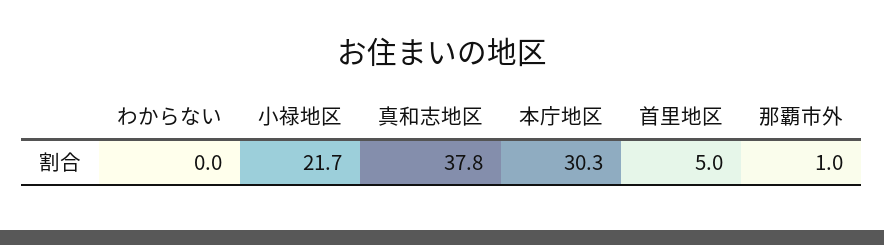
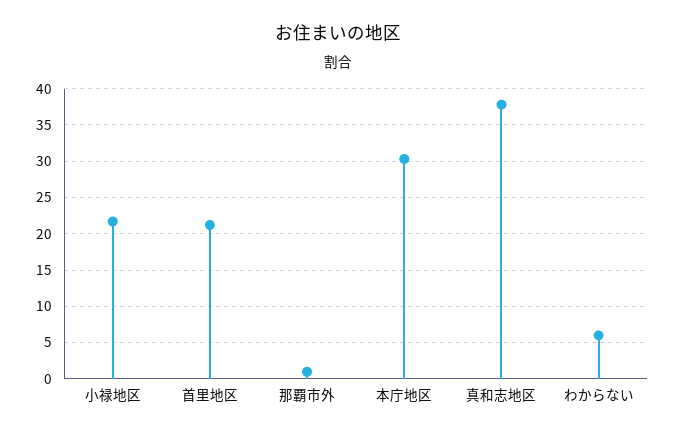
  {
-   "わからない": 0,
+   "わからない": 6,
    "小禄地区": 21.7,
    "真和志地区": 37.8,
    "本庁地区": 30.3,
-   "首里地区": 5,
+   "首里地区": 21,
    "那覇市外": 1
  }

